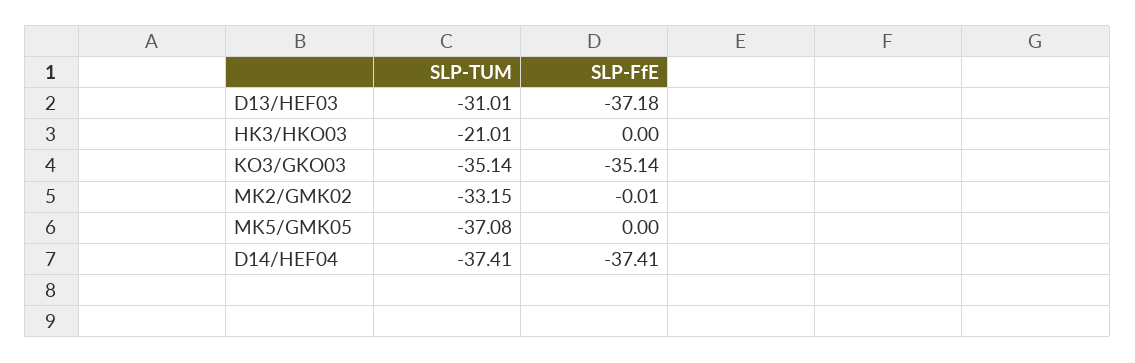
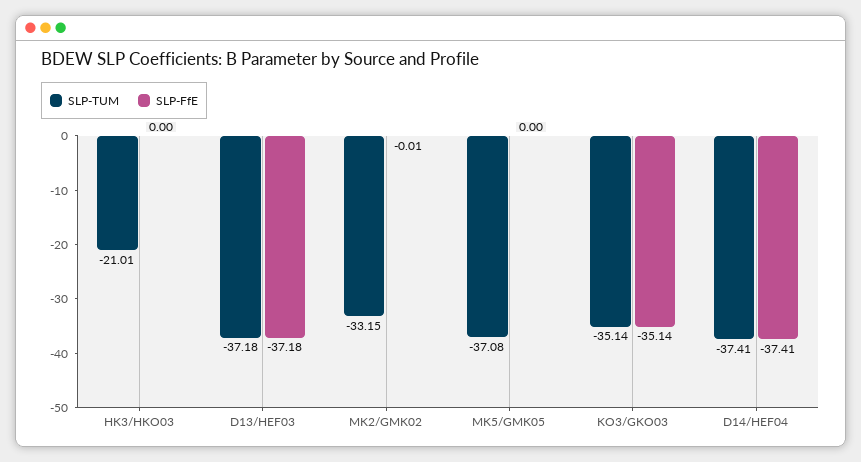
  {
    "SLP-TUM": {
-     "D13/HEF03": -31.01,
+     "D13/HEF03": -37.18,
      "HK3/HKO03": -21.01,
      "KO3/GKO03": -35.14,
      "MK2/GMK02": -33.15,
      "MK5/GMK05": -37.08,
      "D14/HEF04": -37.41
    },
    "SLP-FfE": {
      "D13/HEF03": -37.18,
      "HK3/HKO03": 0,
      "KO3/GKO03": -35.14,
      "MK2/GMK02": -0.01,
      "MK5/GMK05": 0,
      "D14/HEF04": -37.41
    }
  }

